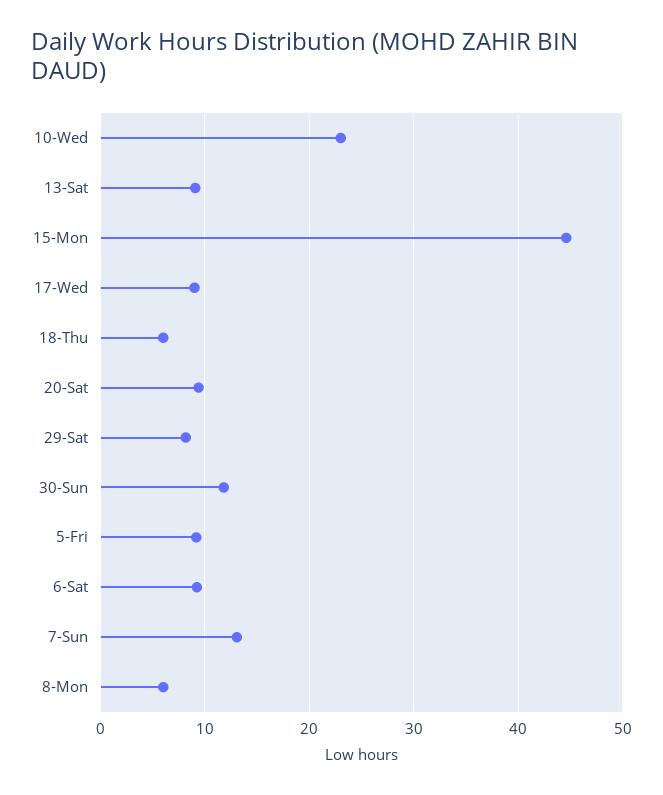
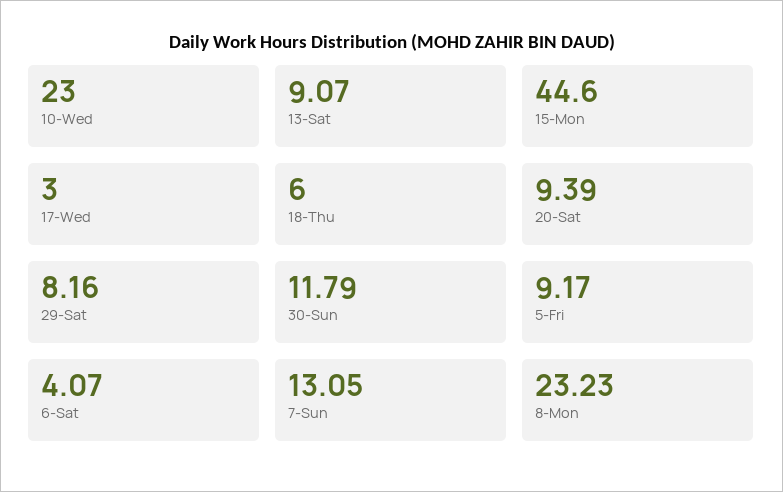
  {
    "10-Wed": 23,
    "13-Sat": 9.07,
    "15-Mon": 44.6,
-   "17-Wed": 9,
+   "17-Wed": 3,
    "18-Thu": 6,
    "20-Sat": 9.39,
    "29-Sat": 8.16,
    "30-Sun": 11.79,
    "5-Fri": 9.17,
-   "6-Sat": 9,
+   "6-Sat": 4.07,
    "7-Sun": 13.05,
-   "8-Mon": 6
+   "8-Mon": 23.23
  }

